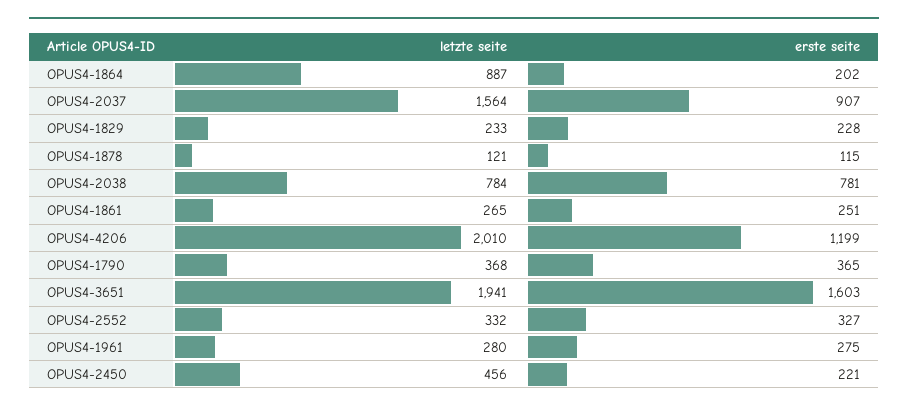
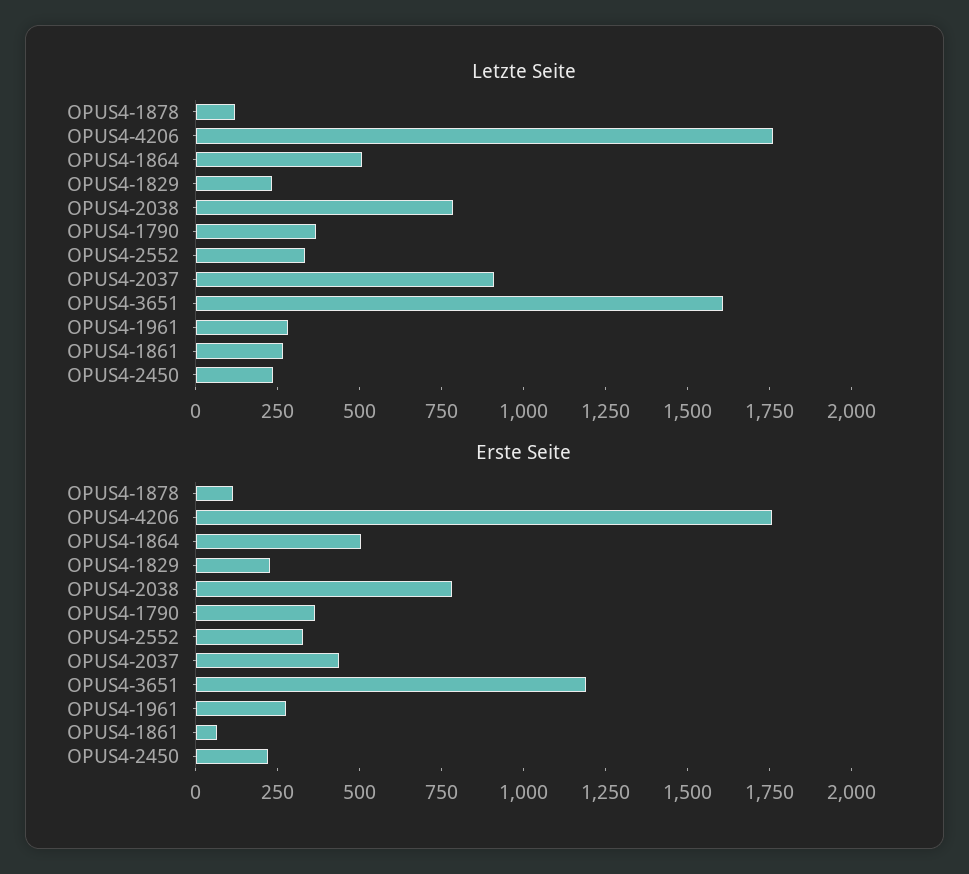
  {
    "letzte seite": {
-     "OPUS4-1864": 887,
+     "OPUS4-1864": 500,
-     "OPUS4-2037": 1564,
+     "OPUS4-2037": 900,
      "OPUS4-1829": 233,
      "OPUS4-1878": 121,
      "OPUS4-2038": 784,
      "OPUS4-1861": 265,
-     "OPUS4-4206": 2010,
+     "OPUS4-4206": 1750,
      "OPUS4-1790": 368,
-     "OPUS4-3651": 1941,
+     "OPUS4-3651": 1600,
      "OPUS4-2552": 332,
      "OPUS4-1961": 280,
-     "OPUS4-2450": 456
+     "OPUS4-2450": 250
    },
    "erste seite": {
-     "OPUS4-1864": 202,
+     "OPUS4-1864": 500,
-     "OPUS4-2037": 907,
+     "OPUS4-2037": 450,
      "OPUS4-1829": 228,
      "OPUS4-1878": 115,
      "OPUS4-2038": 781,
-     "OPUS4-1861": 251,
+     "OPUS4-1861": 50,
-     "OPUS4-4206": 1199,
+     "OPUS4-4206": 1750,
      "OPUS4-1790": 365,
-     "OPUS4-3651": 1603,
+     "OPUS4-3651": 1200,
      "OPUS4-2552": 327,
      "OPUS4-1961": 275,
      "OPUS4-2450": 221
    }
  }

